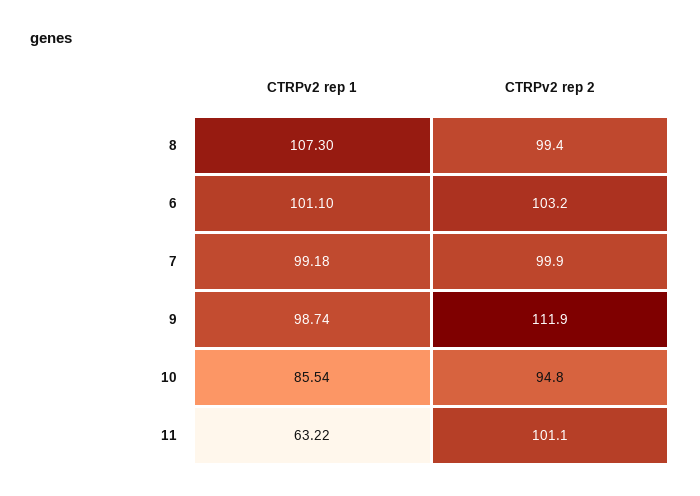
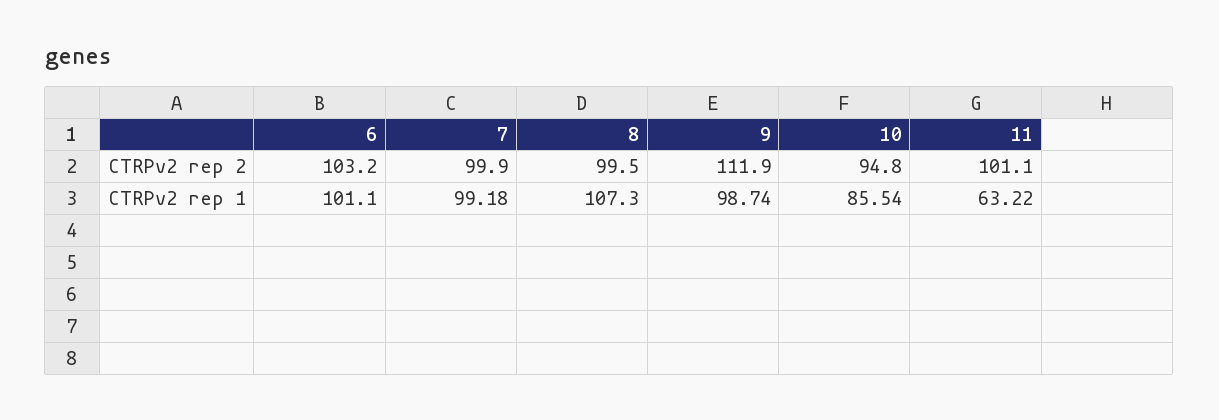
  {
    "CTRPv2 rep 1": {
      "8": 107.3,
      "6": 101.1,
      "7": 99.18,
      "9": 98.74,
      "10": 85.54,
      "11": 63.22
    },
    "CTRPv2 rep 2": {
-     "8": 99.4,
+     "8": 99.5,
      "6": 103.2,
      "7": 99.9,
      "9": 111.9,
      "10": 94.8,
      "11": 101.1
    }
  }

